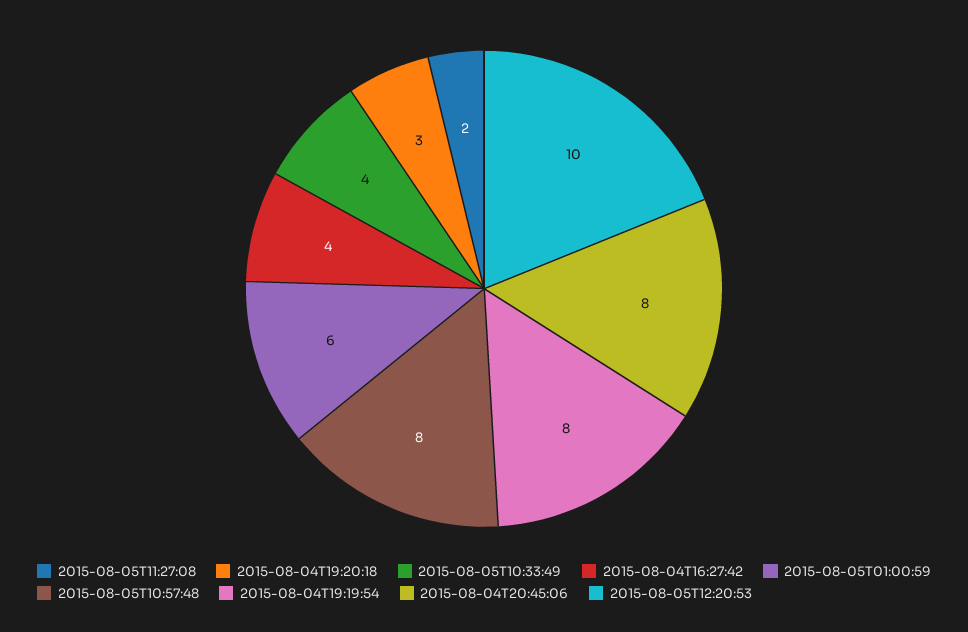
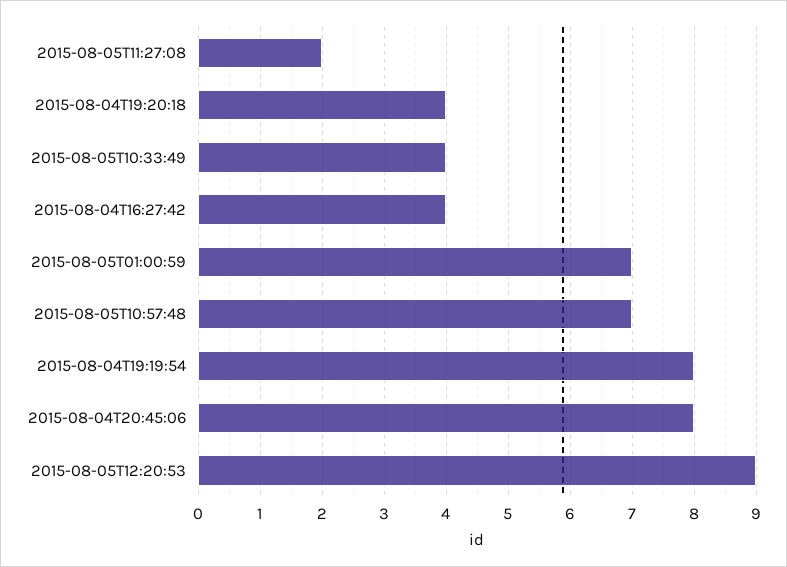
  {
    "2015-08-05T11:27:08": 2,
-   "2015-08-04T19:20:18": 3,
+   "2015-08-04T19:20:18": 4,
    "2015-08-05T10:33:49": 4,
    "2015-08-04T16:27:42": 4,
-   "2015-08-05T01:00:59": 6,
+   "2015-08-05T01:00:59": 7,
-   "2015-08-05T10:57:48": 8,
+   "2015-08-05T10:57:48": 7,
    "2015-08-04T19:19:54": 8,
    "2015-08-04T20:45:06": 8,
-   "2015-08-05T12:20:53": 10
+   "2015-08-05T12:20:53": 9
  }

